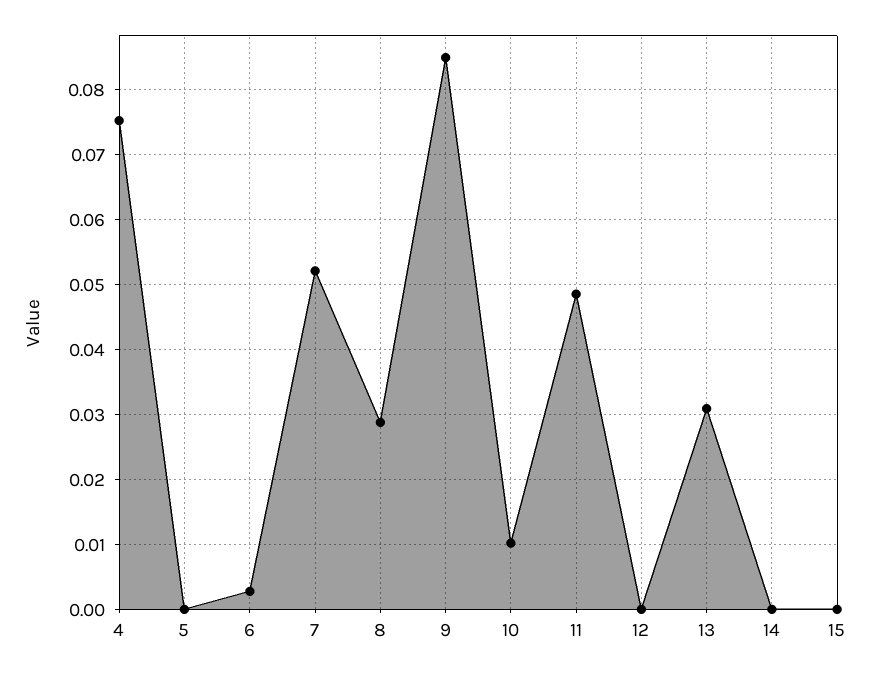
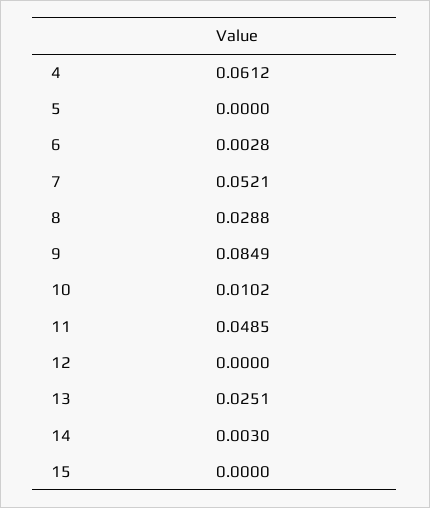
  {
-   "4": 0.075,
+   "4": 0.0612,
    "5": 0,
    "6": 0.0028,
    "7": 0.0521,
    "8": 0.0288,
    "9": 0.0849,
    "10": 0.0102,
    "11": 0.0485,
    "12": 0,
-   "13": 0.031,
+   "13": 0.0251,
-   "14": 0,
+   "14": 0.003,
    "15": 0
  }

